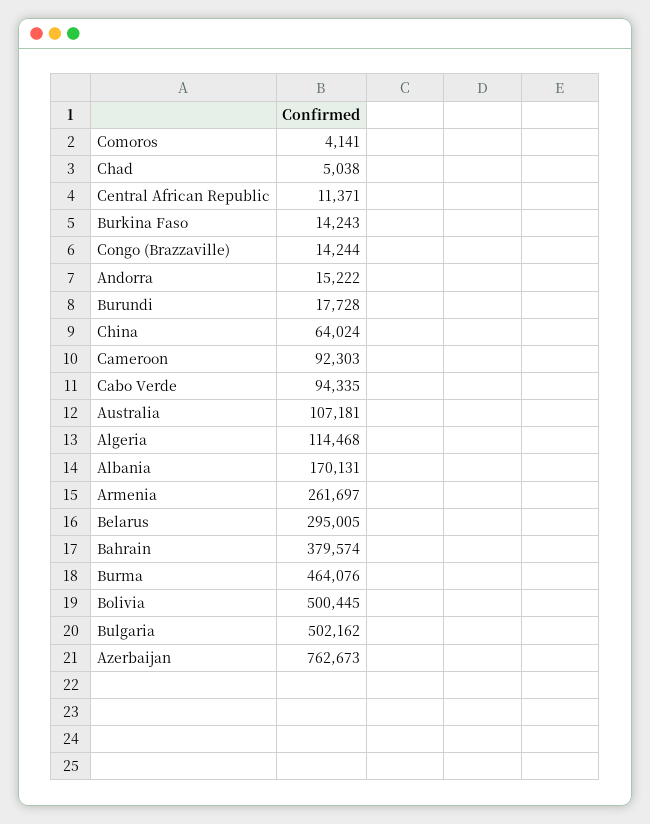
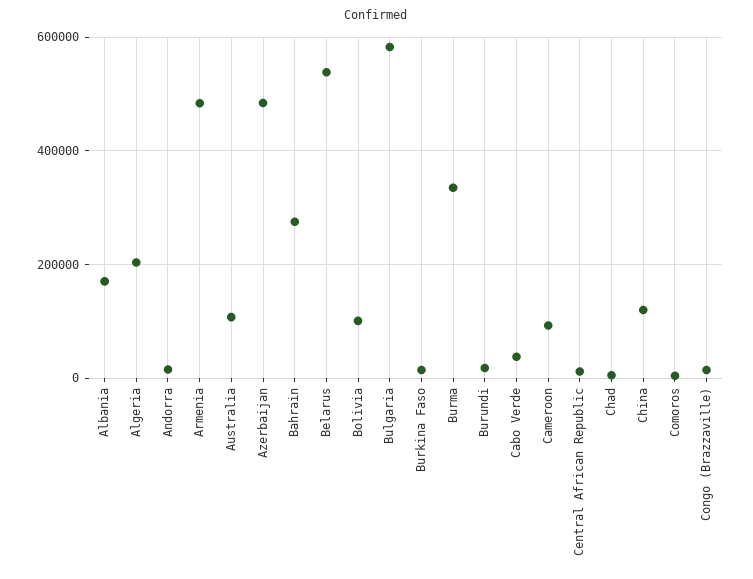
  {
    "Comoros": 4141,
    "Chad": 5038,
    "Central African Republic": 11371,
    "Burkina Faso": 14243,
    "Congo (Brazzaville)": 14244,
    "Andorra": 15222,
    "Burundi": 17728,
-   "China": 64024,
+   "China": 120000,
    "Cameroon": 92303,
-   "Cabo Verde": 94335,
+   "Cabo Verde": 40000,
    "Australia": 107181,
-   "Algeria": 114468,
+   "Algeria": 200000,
    "Albania": 170131,
-   "Armenia": 261697,
+   "Armenia": 480000,
-   "Belarus": 295005,
+   "Belarus": 540000,
-   "Bahrain": 379574,
+   "Bahrain": 280000,
-   "Burma": 464076,
+   "Burma": 340000,
-   "Bolivia": 500445,
+   "Bolivia": 100000,
-   "Bulgaria": 502162,
+   "Bulgaria": 580000,
-   "Azerbaijan": 762673
+   "Azerbaijan": 480000
  }

